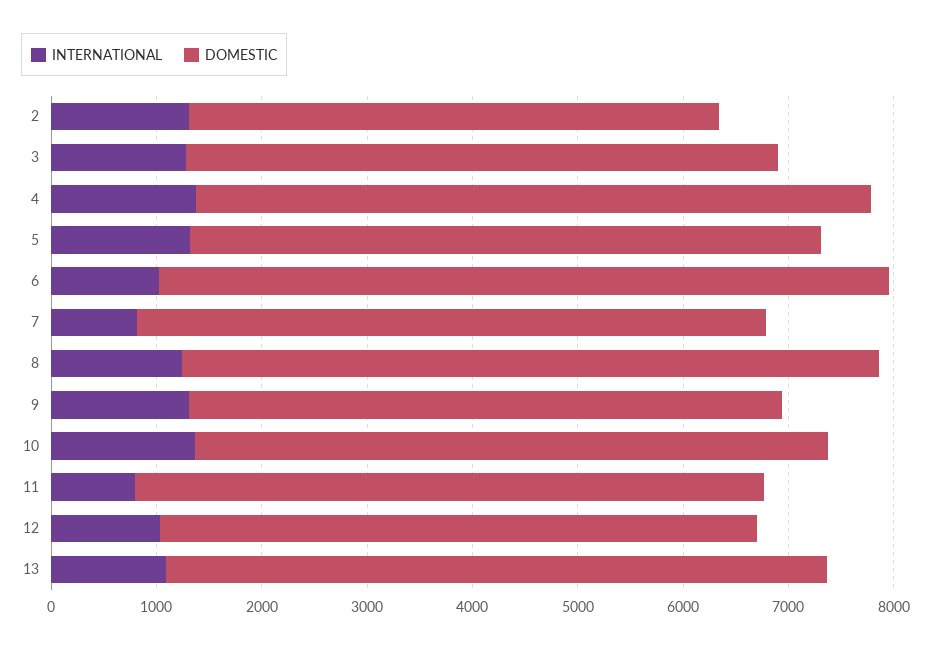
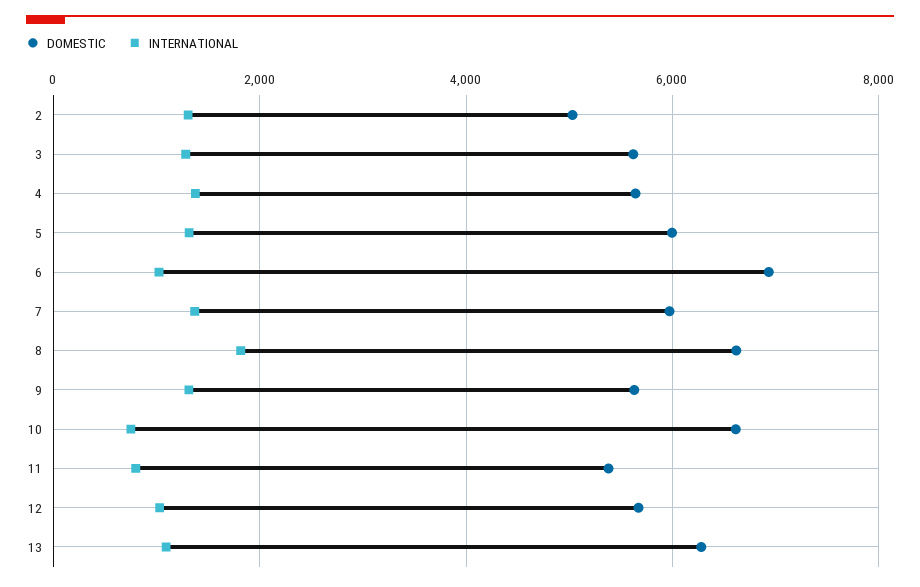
  {
    "INTERNATIONAL": {
      "2": 1400,
      "3": 1200,
      "4": 1400,
      "5": 1400,
      "6": 1000,
-     "7": 800,
+     "7": 1400,
-     "8": 1200,
+     "8": 1800,
      "9": 1400,
-     "10": 1400,
+     "10": 800,
      "11": 800,
      "12": 1000,
      "13": 1000
    },
    "DOMESTIC": {
      "2": 5000,
      "3": 5600,
-     "4": 6400,
+     "4": 5600,
      "5": 6000,
      "6": 7000,
      "7": 6000,
      "8": 6600,
      "9": 5600,
-     "10": 6000,
+     "10": 6600,
-     "11": 6000,
+     "11": 5400,
      "12": 5600,
      "13": 6200
    }
  }

